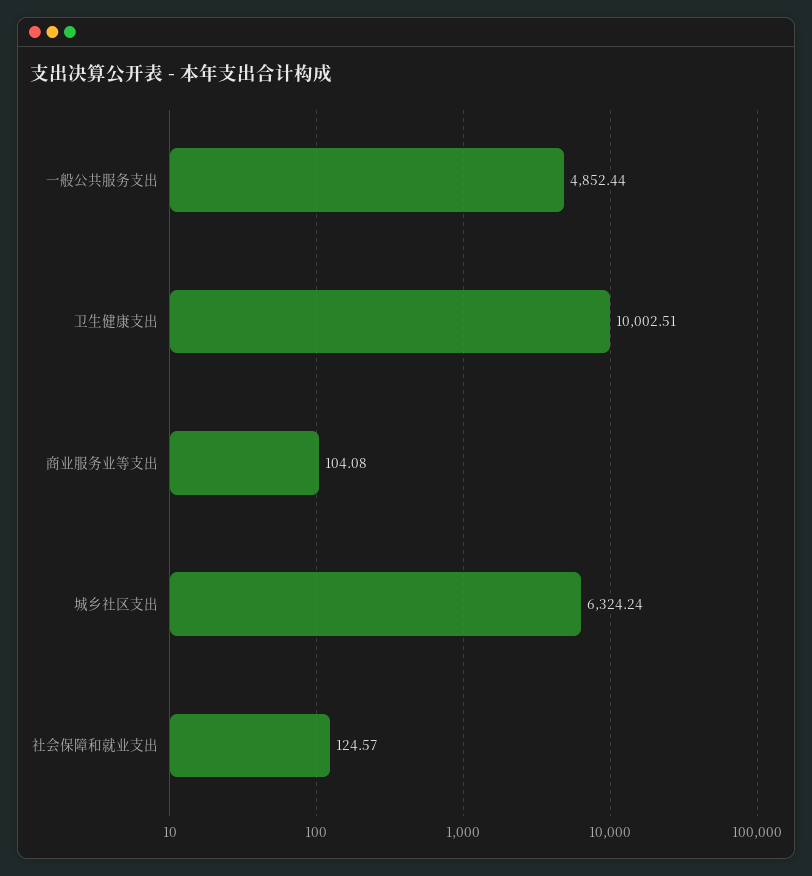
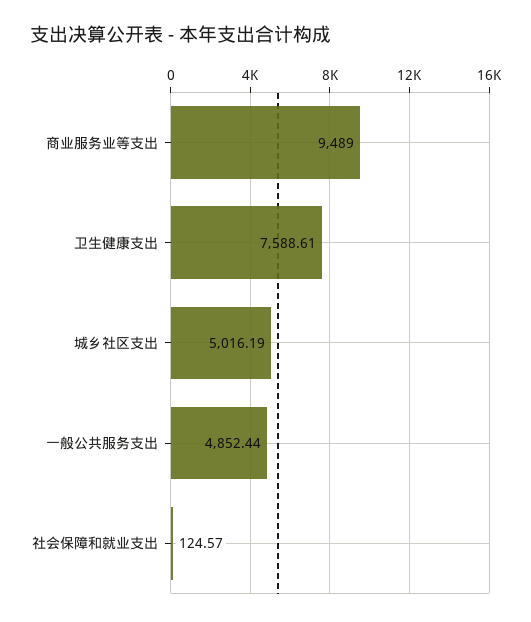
  {
    "一般公共服务支出": 4852.44,
-   "卫生健康支出": 10002.51,
+   "卫生健康支出": 7588.61,
-   "商业服务业等支出": 104.08,
+   "商业服务业等支出": 9489,
-   "城乡社区支出": 6324.24,
+   "城乡社区支出": 5016.19,
    "社会保障和就业支出": 124.57
  }

